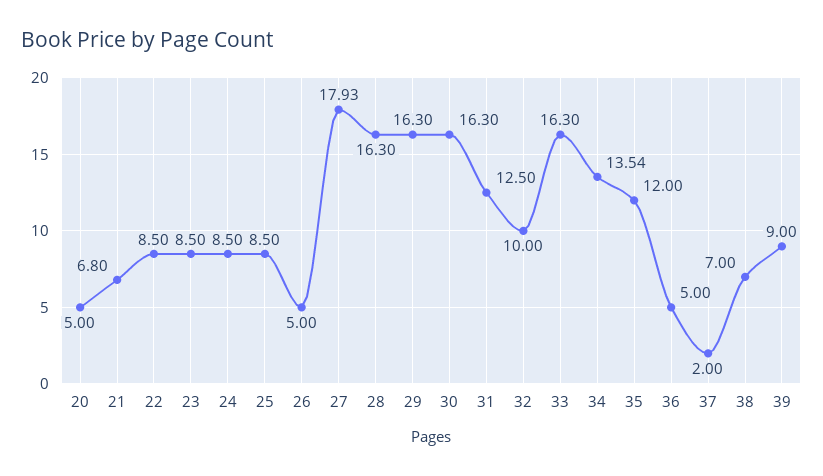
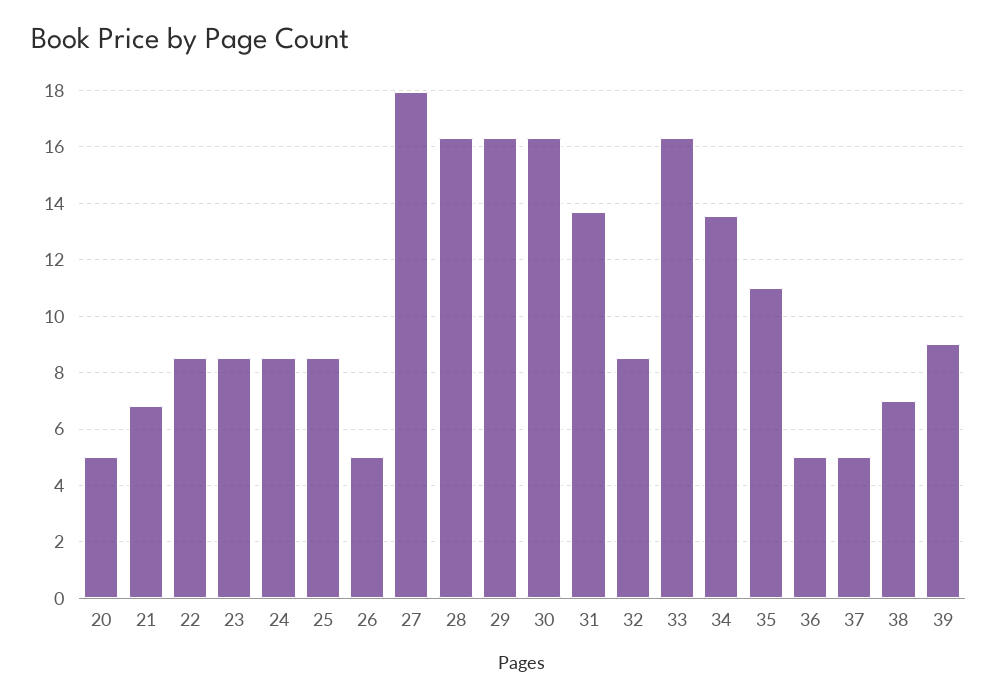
  {
    "20": 5,
    "21": 6.8,
    "22": 8.5,
    "23": 8.5,
    "24": 8.5,
    "25": 8.5,
    "26": 5,
    "27": 17.93,
    "28": 16.3,
    "29": 16.3,
    "30": 16.3,
-   "31": 12.5,
+   "31": 13.75,
-   "32": 10,
+   "32": 8.5,
    "33": 16.3,
    "34": 13.54,
-   "35": 12,
+   "35": 11,
    "36": 5,
-   "37": 2,
+   "37": 5,
    "38": 7,
    "39": 9
  }

